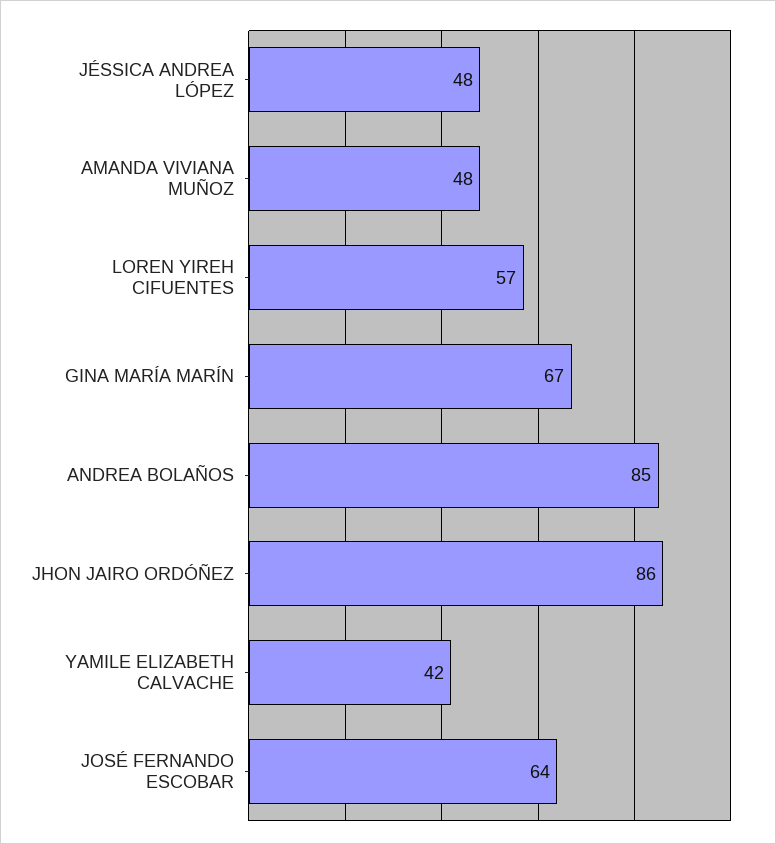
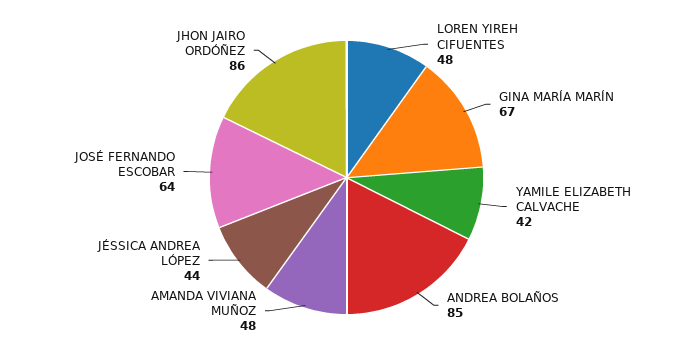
  {
-   "JÉSSICA ANDREA LÓPEZ": 48,
+   "JÉSSICA ANDREA LÓPEZ": 44,
    "AMANDA VIVIANA MUÑOZ": 48,
-   "LOREN YIREH CIFUENTES": 57,
+   "LOREN YIREH CIFUENTES": 48,
    "GINA MARÍA MARÍN": 67,
    "ANDREA BOLAÑOS": 85,
    "JHON JAIRO ORDÓÑEZ": 86,
    "YAMILE ELIZABETH CALVACHE": 42,
    "JOSÉ FERNANDO ESCOBAR": 64
  }

